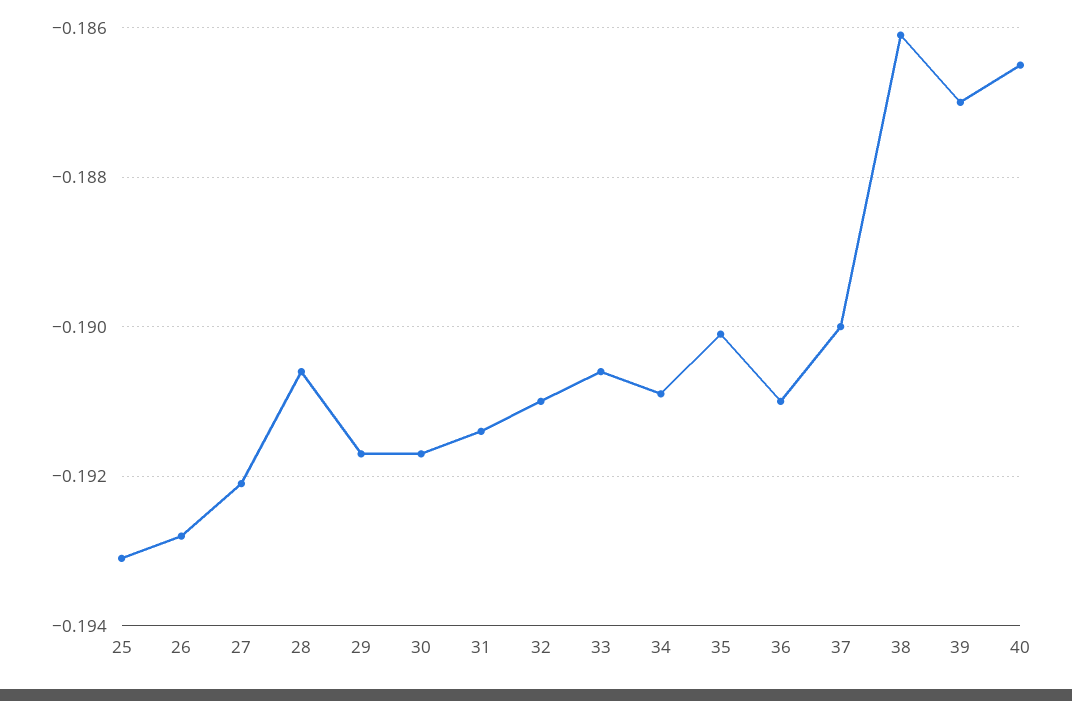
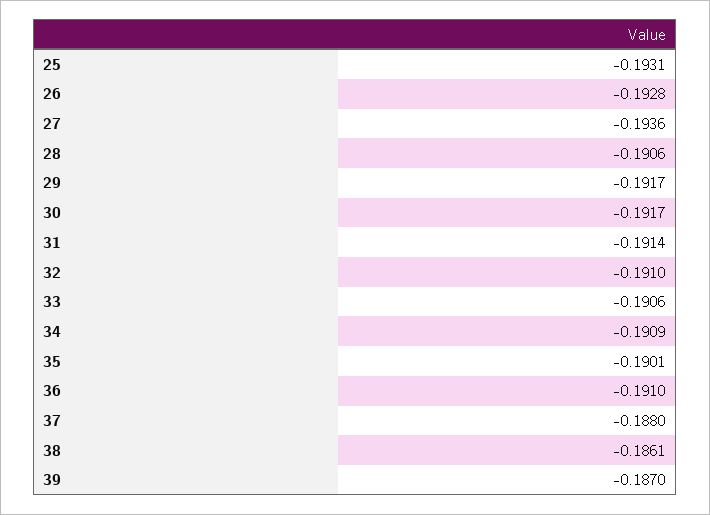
  {
    "25": -0.1931,
    "26": -0.1928,
-   "27": -0.192,
+   "27": -0.1936,
    "28": -0.1906,
    "29": -0.1917,
    "30": -0.1917,
    "31": -0.1914,
    "32": -0.191,
    "33": -0.1906,
    "34": -0.1909,
    "35": -0.1901,
    "36": -0.191,
-   "37": -0.19,
+   "37": -0.188,
    "38": -0.1861,
-   "39": -0.187,
+   "39": -0.187
-   "40": -0.1865
  }

